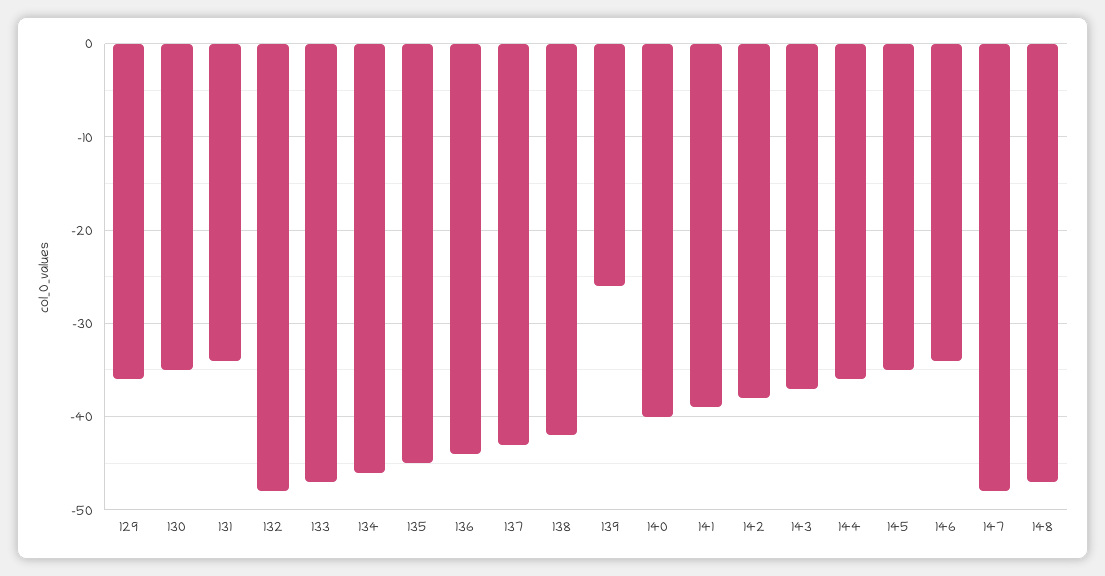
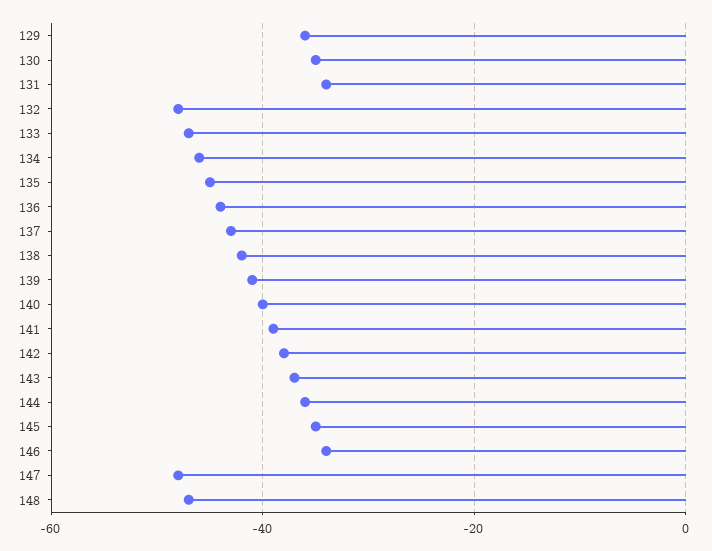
  {
    "129": -36,
    "130": -35,
    "131": -34,
    "132": -48,
    "133": -47,
    "134": -46,
    "135": -45,
    "136": -44,
    "137": -43,
    "138": -42,
-   "139": -26,
+   "139": -40,
    "140": -40,
    "141": -39,
    "142": -38,
    "143": -37,
    "144": -36,
    "145": -35,
    "146": -34,
    "147": -48,
    "148": -47
  }

